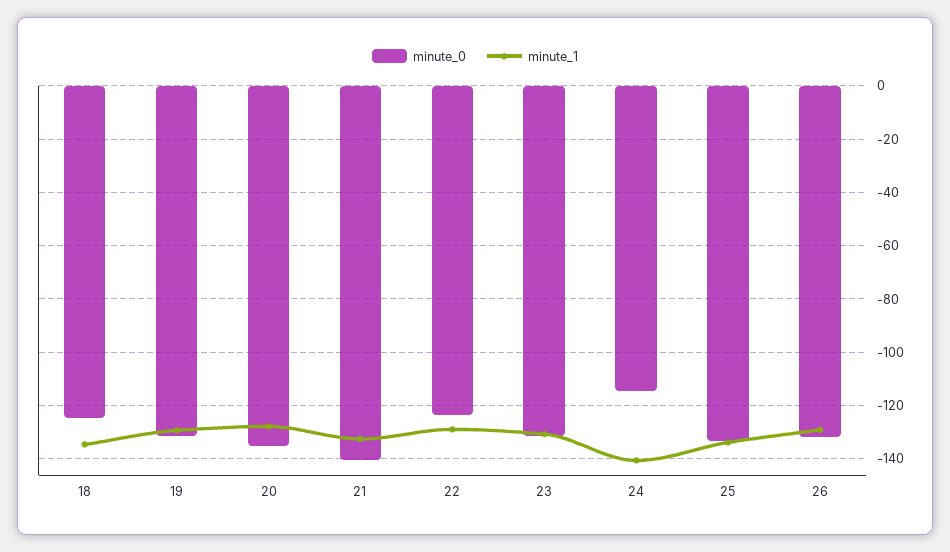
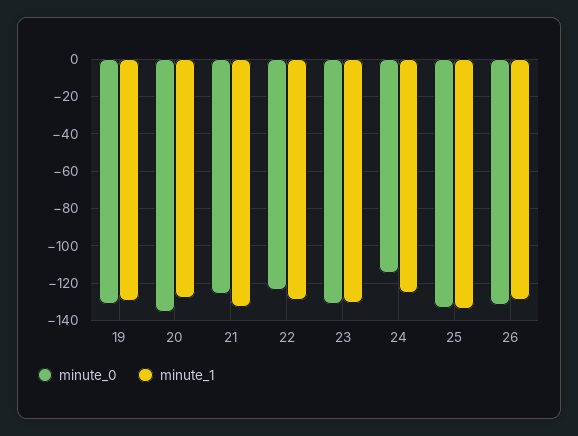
  {
    "minute_0": {
-     "18": -125,
      "19": -132.5,
      "20": -135,
-     "21": -140,
+     "21": -125,
      "22": -122.5,
      "23": -132.5,
      "24": -115,
      "25": -132.5,
      "26": -132.5
    },
    "minute_1": {
-     "18": -135,
      "19": -130,
      "20": -127.5,
      "21": -132.5,
      "22": -130,
      "23": -130,
-     "24": -140,
+     "24": -125,
      "25": -135,
      "26": -130
    }
  }

